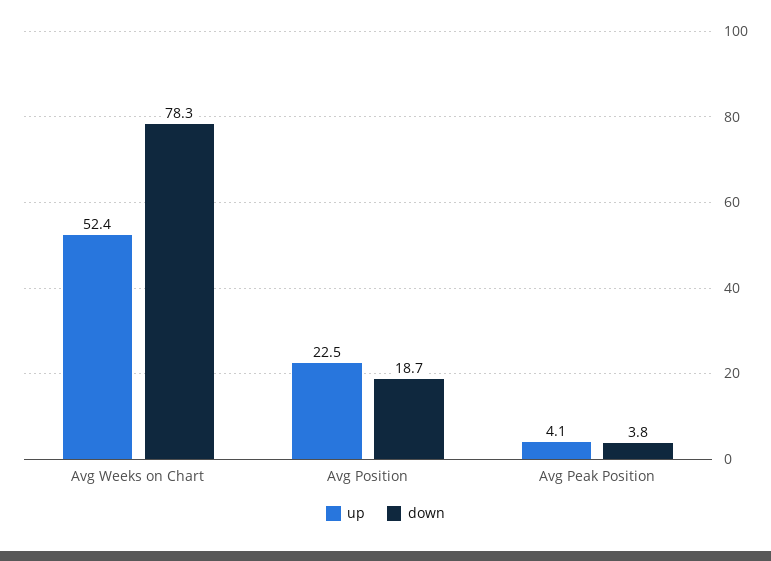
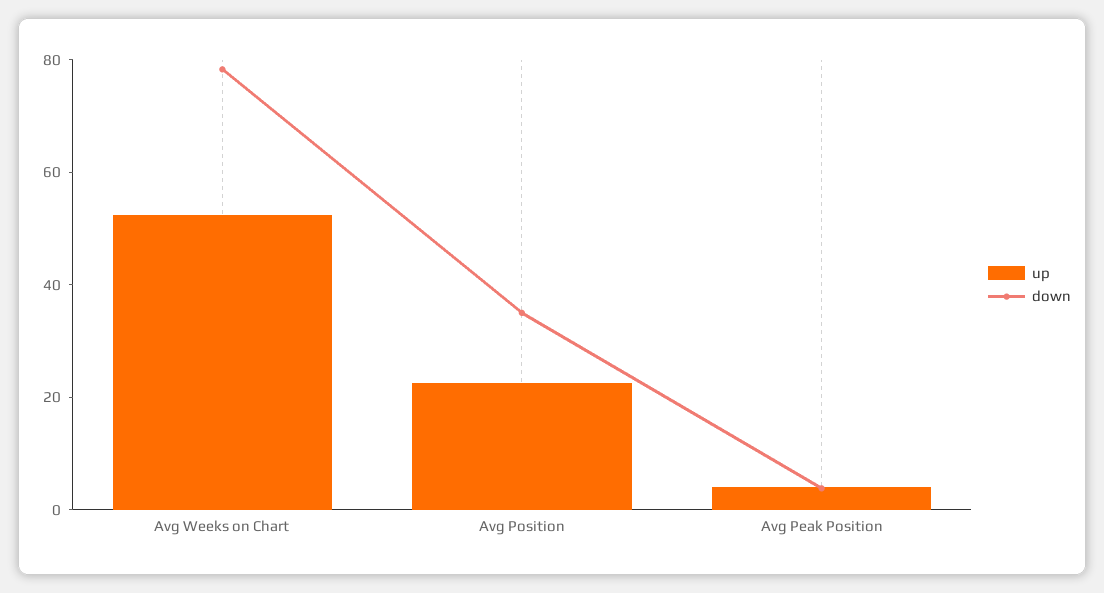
  {
    "up": {
      "Avg Weeks on Chart": 52.4,
      "Avg Position": 22.5,
      "Avg Peak Position": 4.1
    },
    "down": {
      "Avg Weeks on Chart": 78.3,
-     "Avg Position": 18.7,
+     "Avg Position": 35,
      "Avg Peak Position": 3.8
    }
  }

